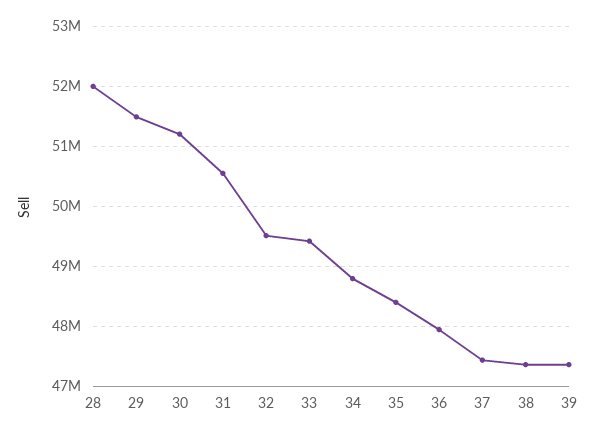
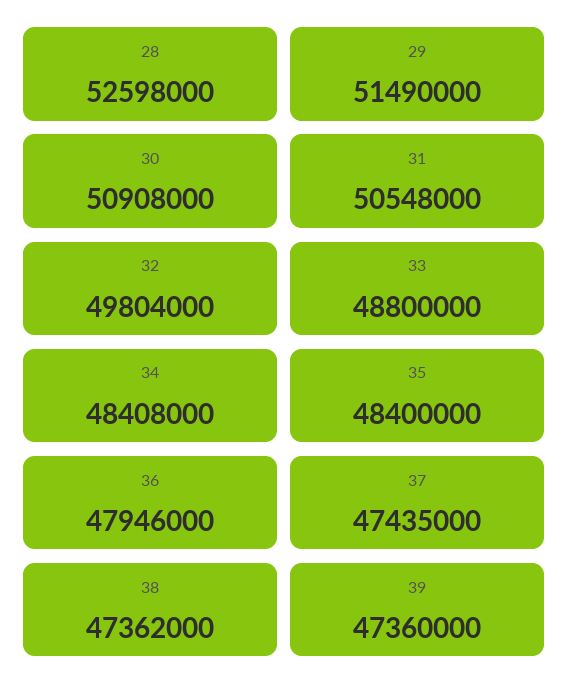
  {
-   "28": 52000000,
+   "28": 52598000,
    "29": 51490000,
-   "30": 51200000,
+   "30": 50908000,
    "31": 50548000,
-   "32": 49500000,
+   "32": 49804000,
-   "33": 49400000,
+   "33": 48800000,
-   "34": 48800000,
+   "34": 48408000,
    "35": 48400000,
    "36": 47946000,
    "37": 47435000,
    "38": 47362000,
    "39": 47360000
  }

